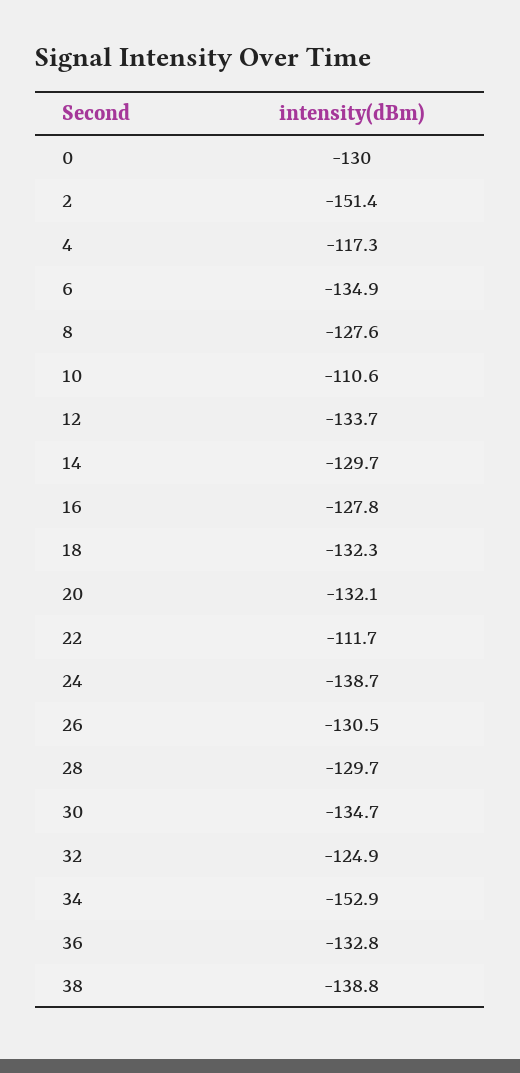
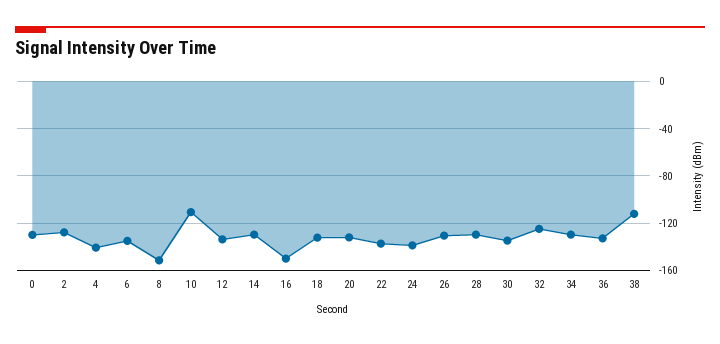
  {
    "0": -130,
-   "2": -151.4,
+   "2": -130,
-   "4": -117.3,
+   "4": -140,
    "6": -134.9,
-   "8": -127.6,
+   "8": -150,
    "10": -110.6,
    "12": -133.7,
    "14": -129.7,
-   "16": -127.8,
+   "16": -150,
    "18": -132.3,
    "20": -132.1,
-   "22": -111.7,
+   "22": -140,
    "24": -138.7,
    "26": -130.5,
    "28": -129.7,
    "30": -134.7,
    "32": -124.9,
-   "34": -152.9,
+   "34": -130,
    "36": -132.8,
-   "38": -138.8
+   "38": -110
  }

